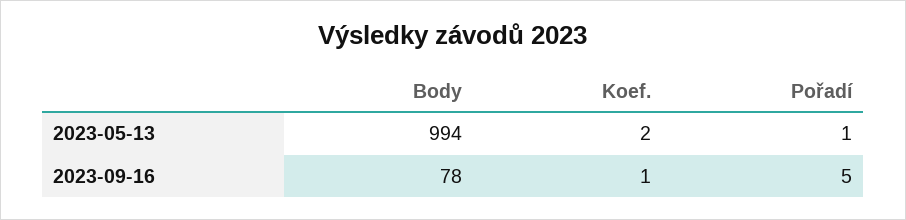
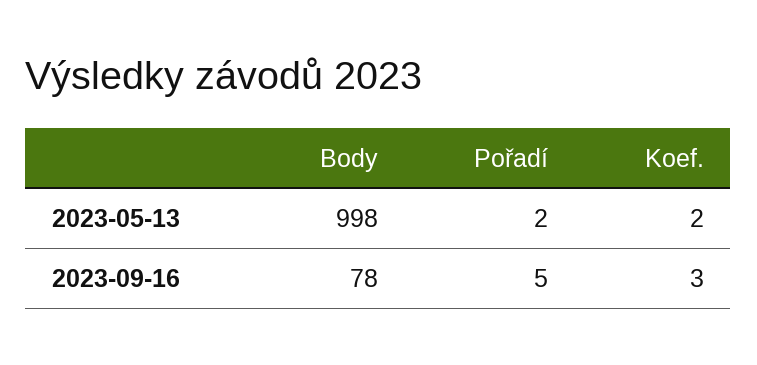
  {
    "Body": {
-     "2023-05-13": 994,
+     "2023-05-13": 998,
      "2023-09-16": 78
    },
    "Koef.": {
      "2023-05-13": 2,
-     "2023-09-16": 1
+     "2023-09-16": 3
    },
    "Pořadí": {
-     "2023-05-13": 1,
+     "2023-05-13": 2,
      "2023-09-16": 5
    }
  }

